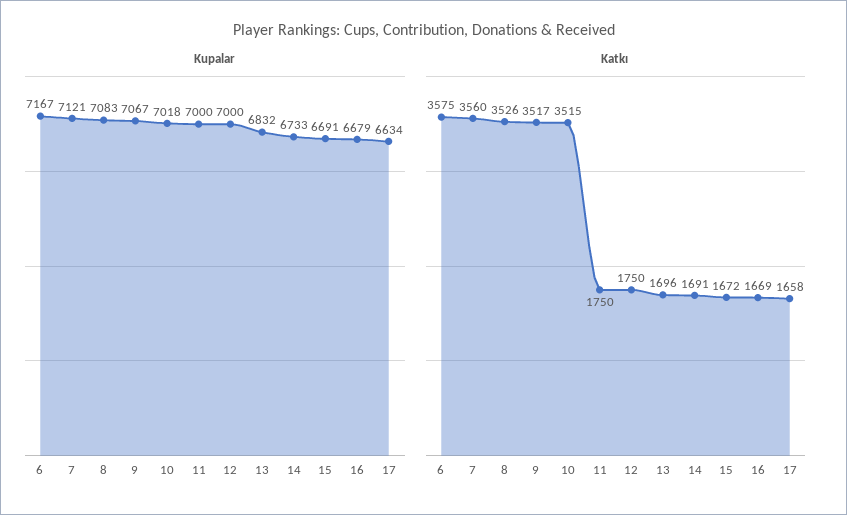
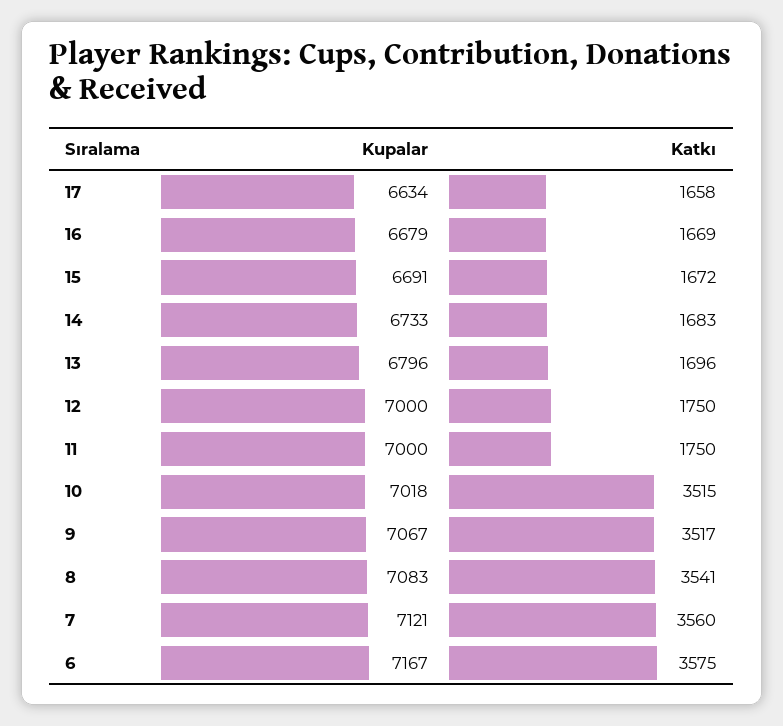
  {
    "Kupalar": {
      "6": 7167,
      "7": 7121,
      "8": 7083,
      "9": 7067,
      "10": 7018,
      "11": 7000,
      "12": 7000,
-     "13": 6832,
+     "13": 6796,
      "14": 6733,
      "15": 6691,
      "16": 6679,
      "17": 6634
    },
    "Katkı": {
      "6": 3575,
      "7": 3560,
-     "8": 3526,
+     "8": 3541,
      "9": 3517,
      "10": 3515,
      "11": 1750,
      "12": 1750,
      "13": 1696,
-     "14": 1691,
+     "14": 1683,
      "15": 1672,
      "16": 1669,
      "17": 1658
    }
  }

